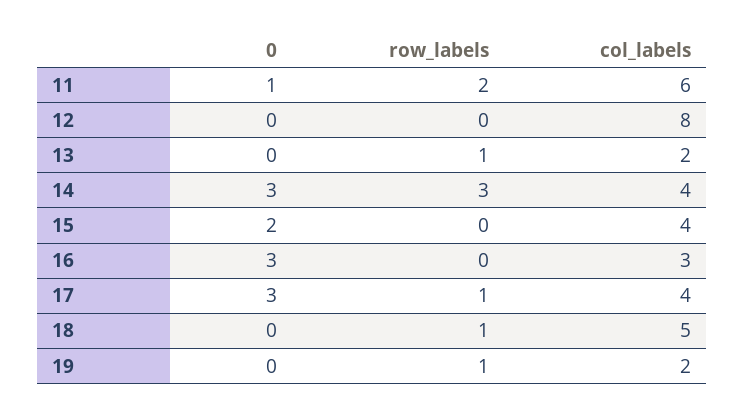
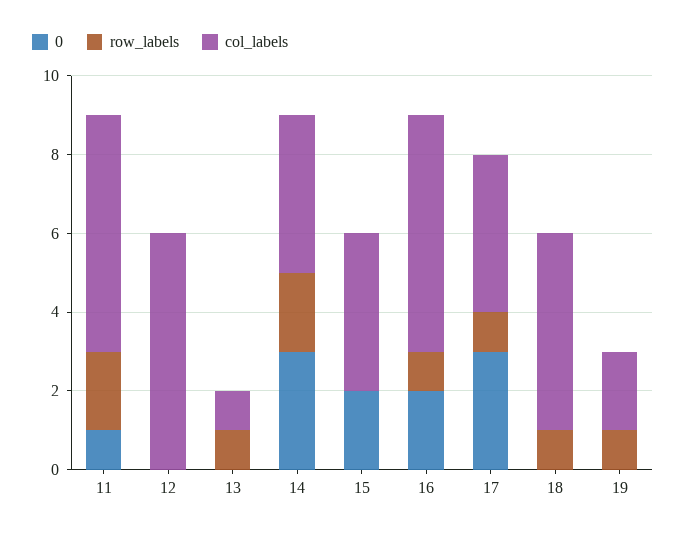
  {
    "0": {
      "11": 1,
      "12": 0,
      "13": 0,
      "14": 3,
      "15": 2,
-     "16": 3,
+     "16": 2,
      "17": 3,
      "18": 0,
      "19": 0
    },
    "row_labels": {
      "11": 2,
      "12": 0,
      "13": 1,
-     "14": 3,
+     "14": 2,
      "15": 0,
-     "16": 0,
+     "16": 1,
      "17": 1,
      "18": 1,
      "19": 1
    },
    "col_labels": {
      "11": 6,
-     "12": 8,
+     "12": 6,
-     "13": 2,
+     "13": 1,
      "14": 4,
      "15": 4,
-     "16": 3,
+     "16": 6,
      "17": 4,
      "18": 5,
      "19": 2
    }
  }

